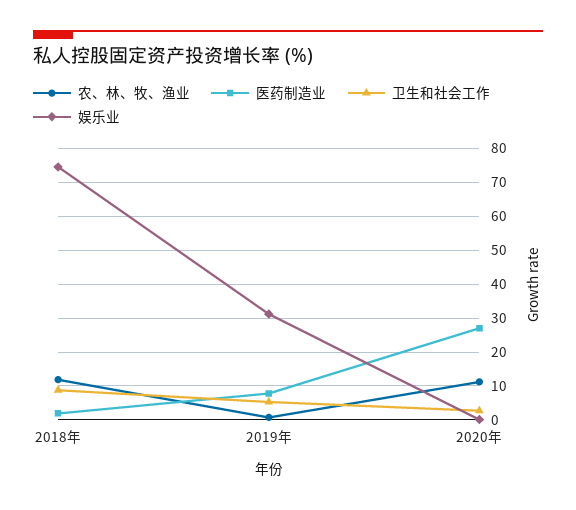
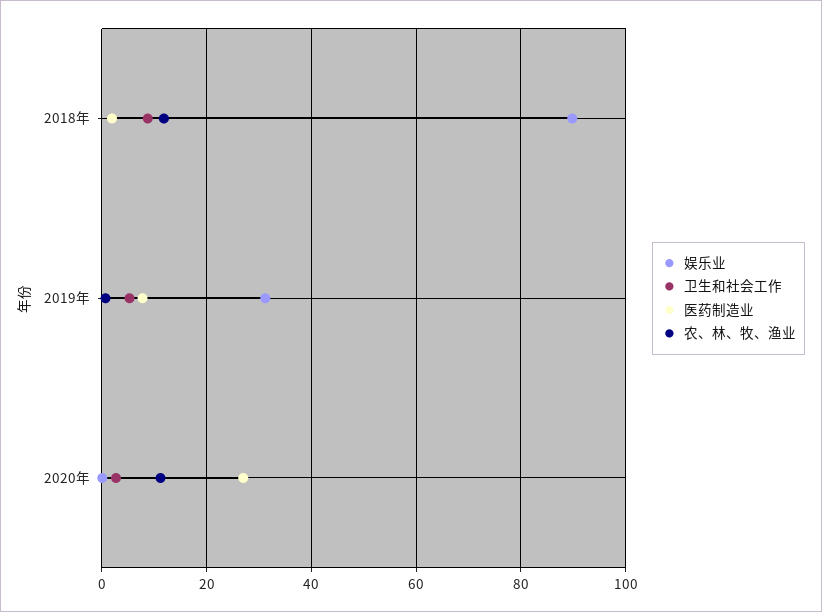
  {
    "农、林、牧、渔业": {
      "2018年": 12,
      "2019年": 0,
      "2020年": 12
    },
    "医药制造业": {
      "2018年": 2,
      "2019年": 8,
      "2020年": 28
    },
    "卫生和社会工作": {
      "2018年": 8,
      "2019年": 6,
      "2020年": 2
    },
    "娱乐业": {
-     "2018年": 74,
+     "2018年": 90,
      "2019年": 32,
      "2020年": 0
    }
  }

